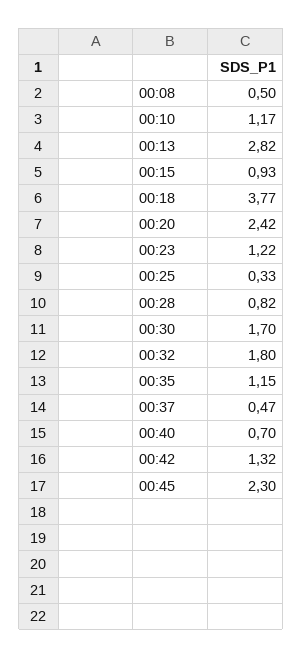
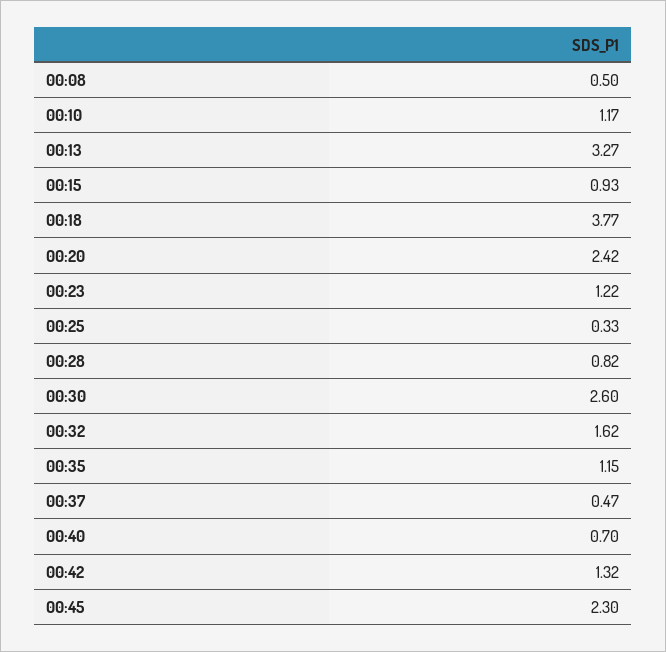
  {
    "00:08": 0.5,
    "00:10": 1.17,
-   "00:13": 2.82,
+   "00:13": 3.27,
    "00:15": 0.93,
    "00:18": 3.77,
    "00:20": 2.42,
    "00:23": 1.22,
    "00:25": 0.33,
    "00:28": 0.82,
-   "00:30": 1.7,
+   "00:30": 2.6,
-   "00:32": 1.8,
+   "00:32": 1.62,
    "00:35": 1.15,
    "00:37": 0.47,
    "00:40": 0.7,
    "00:42": 1.32,
    "00:45": 2.3
  }

